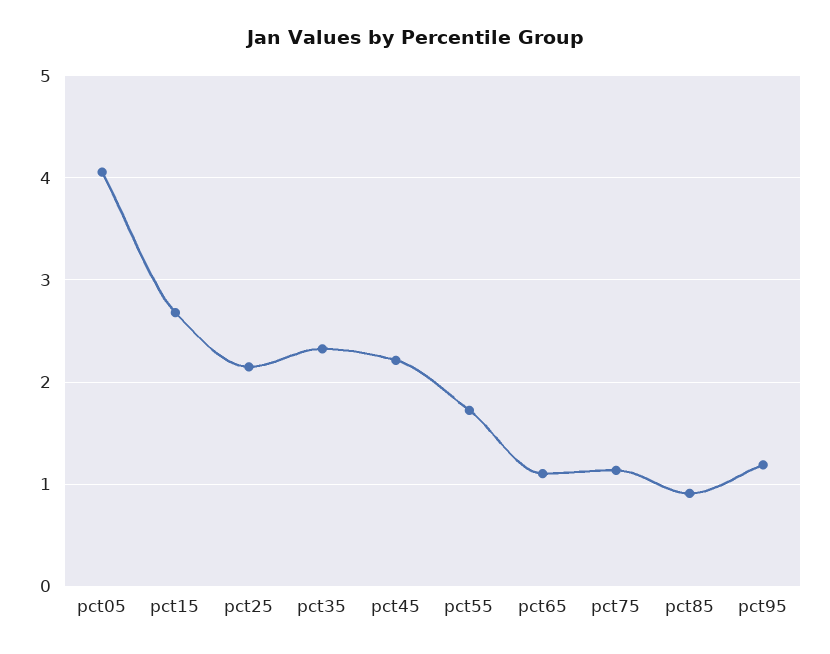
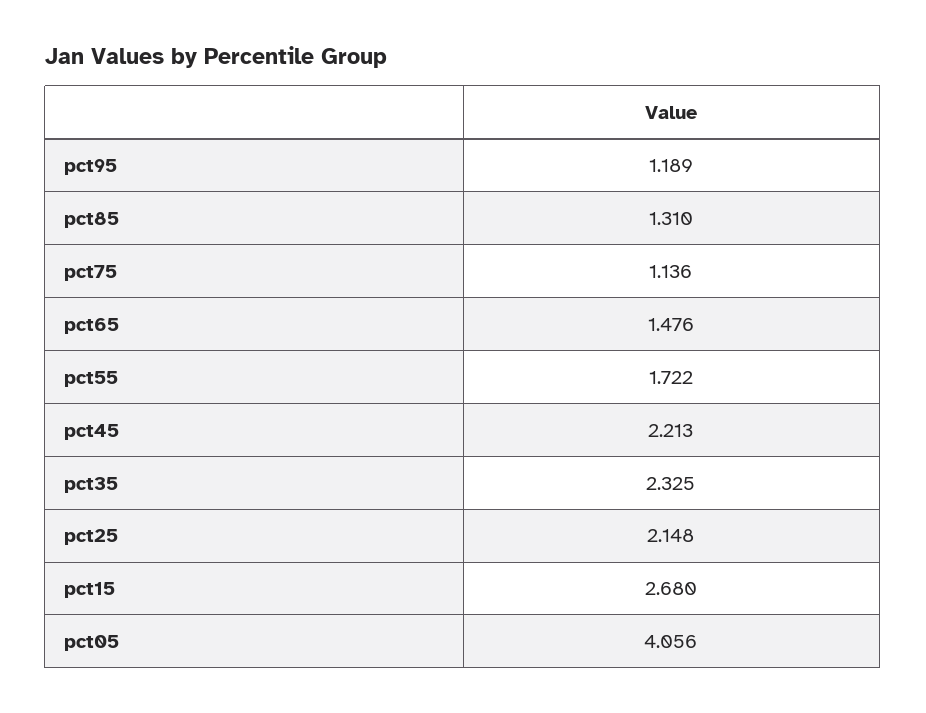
  {
    "pct05": 4.056,
    "pct15": 2.68,
    "pct25": 2.148,
    "pct35": 2.325,
    "pct45": 2.213,
    "pct55": 1.722,
-   "pct65": 1.1,
+   "pct65": 1.476,
    "pct75": 1.136,
-   "pct85": 0.9,
+   "pct85": 1.31,
    "pct95": 1.189
  }

